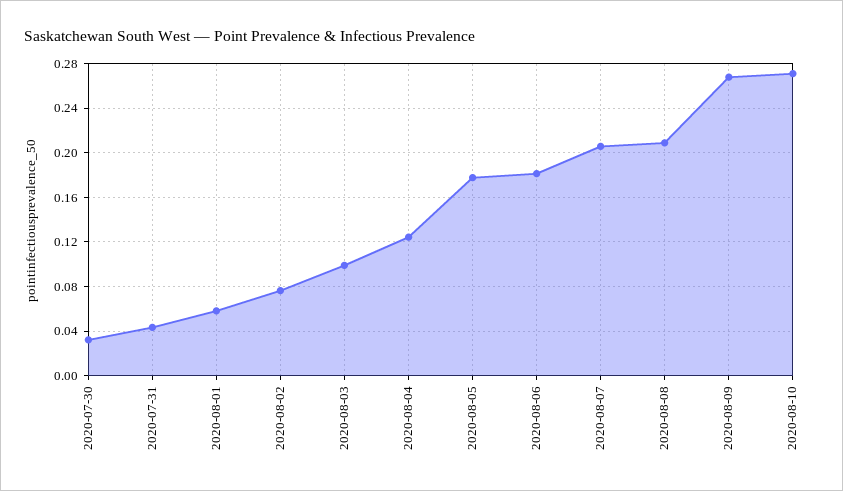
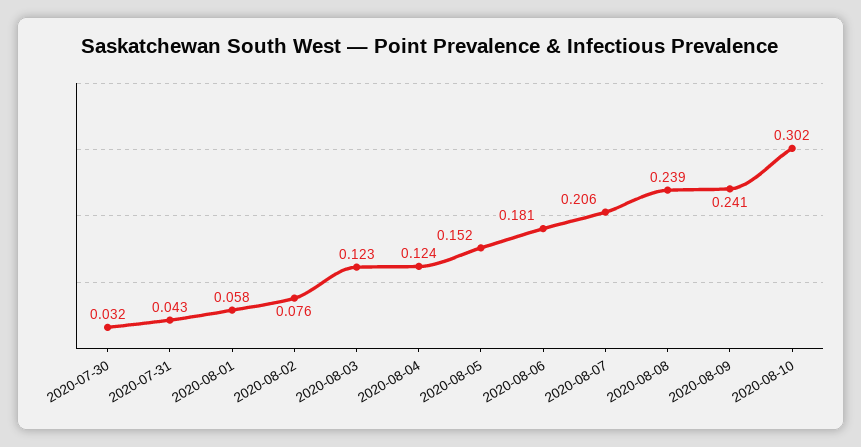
  {
    "2020-07-30": 0.032,
    "2020-07-31": 0.043,
    "2020-08-01": 0.058,
    "2020-08-02": 0.076,
-   "2020-08-03": 0.1,
+   "2020-08-03": 0.123,
    "2020-08-04": 0.124,
-   "2020-08-05": 0.18,
+   "2020-08-05": 0.152,
    "2020-08-06": 0.181,
    "2020-08-07": 0.206,
-   "2020-08-08": 0.21,
+   "2020-08-08": 0.239,
-   "2020-08-09": 0.27,
+   "2020-08-09": 0.241,
-   "2020-08-10": 0.27
+   "2020-08-10": 0.302
  }

